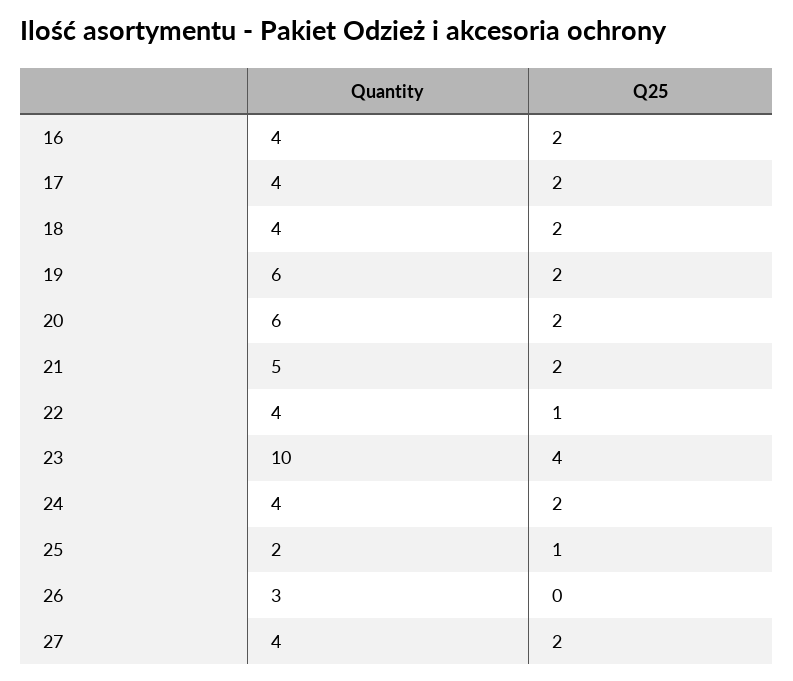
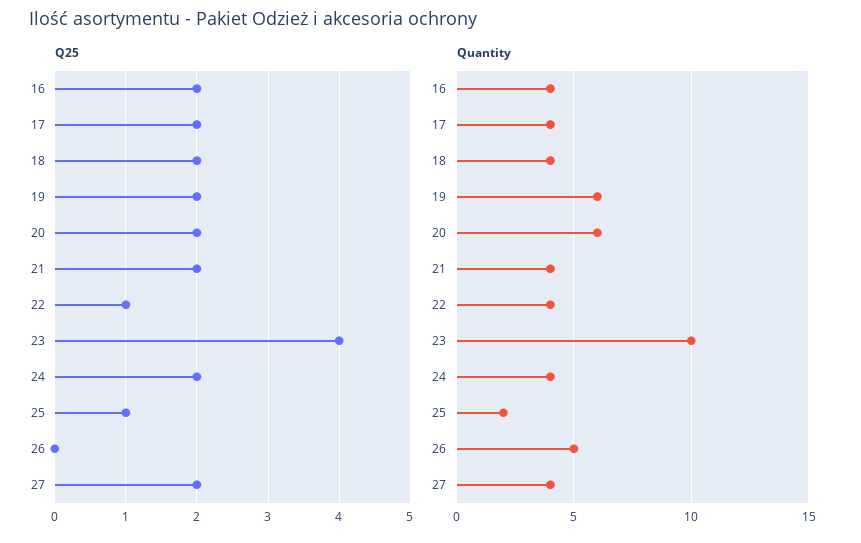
  {
    "Quantity": {
      "16": 4,
      "17": 4,
      "18": 4,
      "19": 6,
      "20": 6,
-     "21": 5,
+     "21": 4,
      "22": 4,
      "23": 10,
      "24": 4,
      "25": 2,
-     "26": 3,
+     "26": 5,
      "27": 4
    },
    "Q25": {
      "16": 2,
      "17": 2,
      "18": 2,
      "19": 2,
      "20": 2,
      "21": 2,
      "22": 1,
      "23": 4,
      "24": 2,
      "25": 1,
      "26": 0,
      "27": 2
    }
  }

